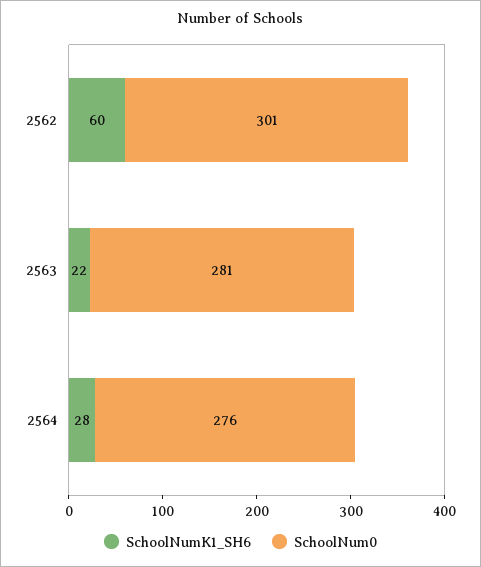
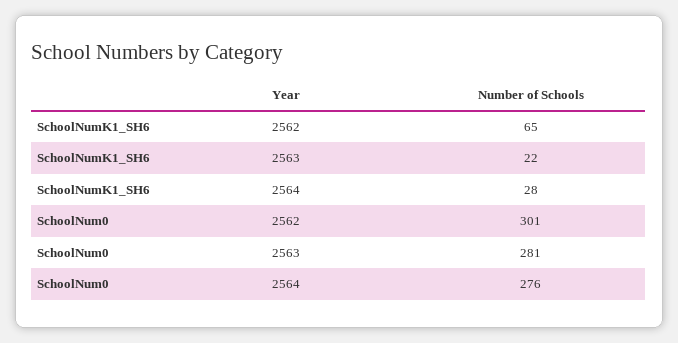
  {
    "SchoolNumK1_SH6": {
-     "2562": 60,
+     "2562": 65,
      "2563": 22,
      "2564": 28
    },
    "SchoolNum0": {
      "2562": 301,
      "2563": 281,
      "2564": 276
    }
  }

